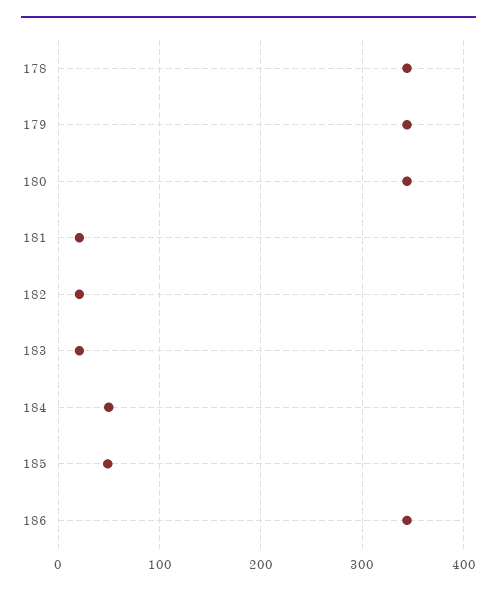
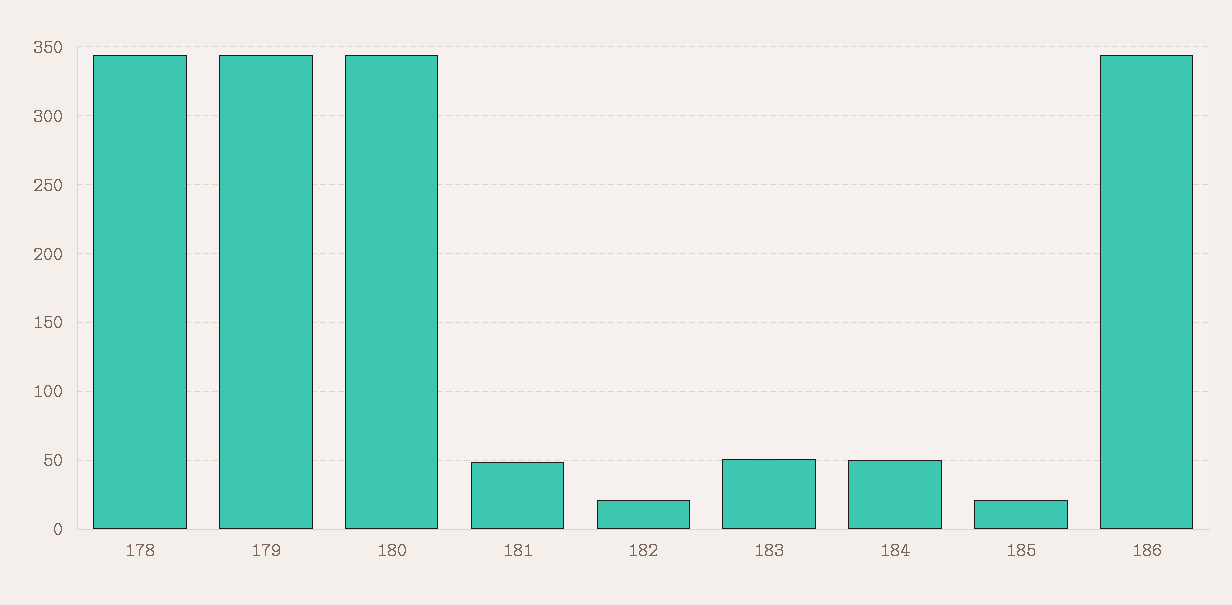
  {
    "178": 345,
    "179": 345,
    "180": 345,
-   "181": 20,
+   "181": 50,
    "182": 20,
-   "183": 20,
+   "183": 50,
    "184": 50,
-   "185": 50,
+   "185": 20,
    "186": 345
  }

